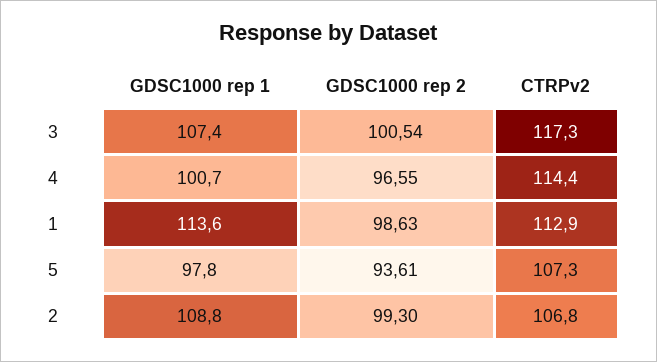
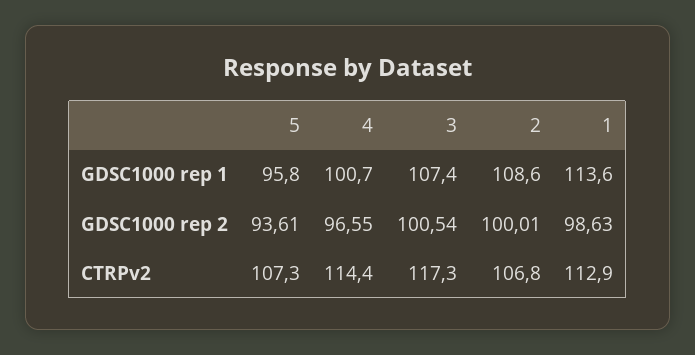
  {
    "GDSC1000 rep 1": {
      "3": 107.4,
      "4": 100.7,
      "1": 113.6,
-     "5": 97.8,
+     "5": 95.8,
-     "2": 108.8
+     "2": 108.6
    },
    "GDSC1000 rep 2": {
      "3": 100.54,
      "4": 96.55,
      "1": 98.63,
      "5": 93.61,
-     "2": 99.3
+     "2": 100.01
    },
    "CTRPv2": {
      "3": 117.3,
      "4": 114.4,
      "1": 112.9,
      "5": 107.3,
      "2": 106.8
    }
  }

